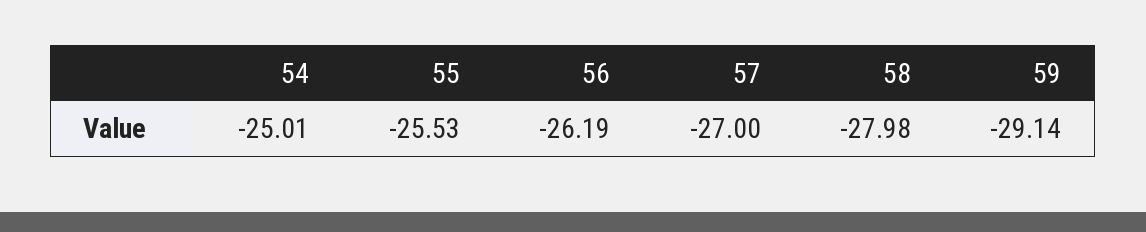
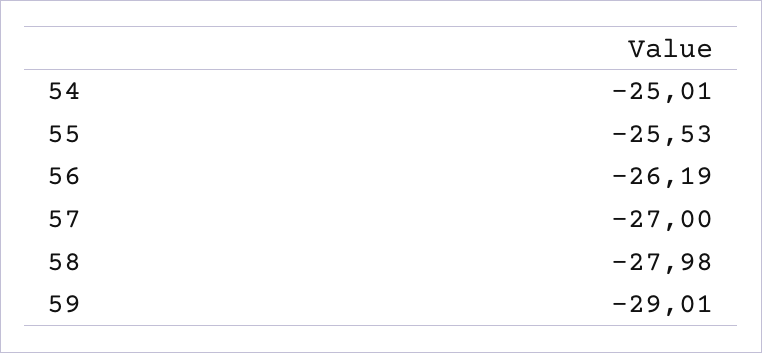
  {
    "54": -25.01,
    "55": -25.53,
    "56": -26.19,
    "57": -27,
    "58": -27.98,
-   "59": -29.14
+   "59": -29.01
  }

